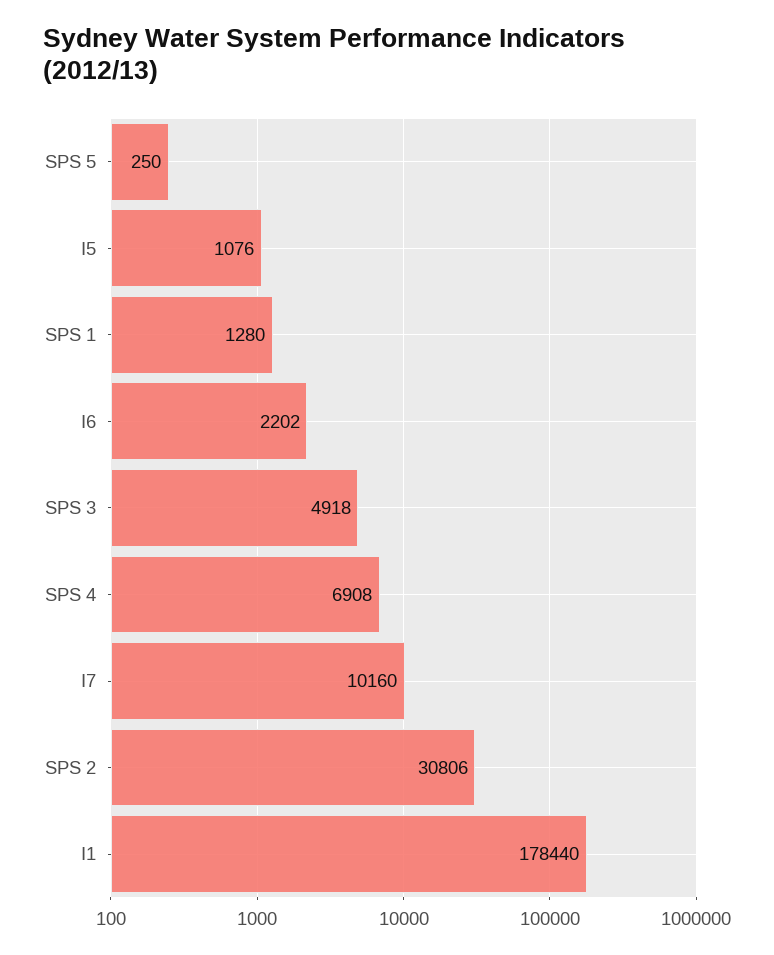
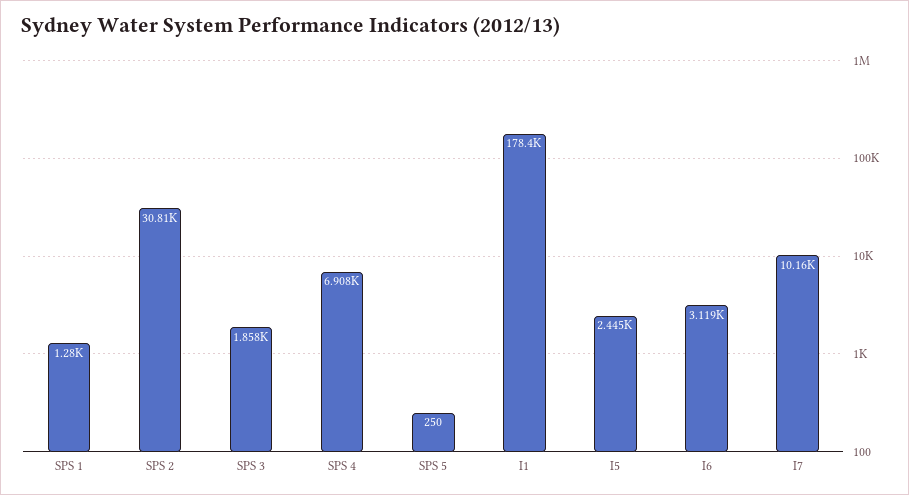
  {
    "SPS 5": 250,
-   "I5": 1076,
+   "I5": 2445,
    "SPS 1": 1280,
-   "I6": 2202,
+   "I6": 3119,
-   "SPS 3": 4918,
+   "SPS 3": 1858,
    "SPS 4": 6908,
    "I7": 10160,
    "SPS 2": 30806,
    "I1": 178440
  }

